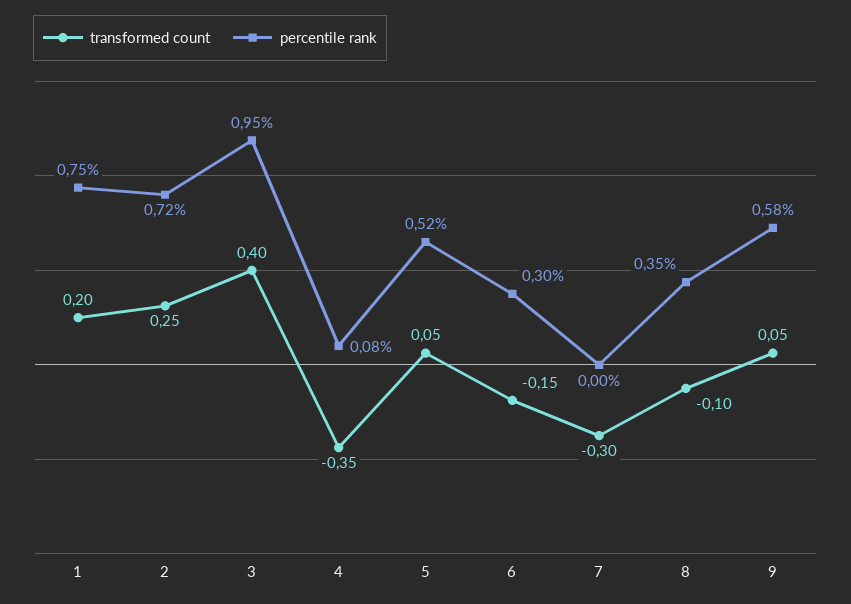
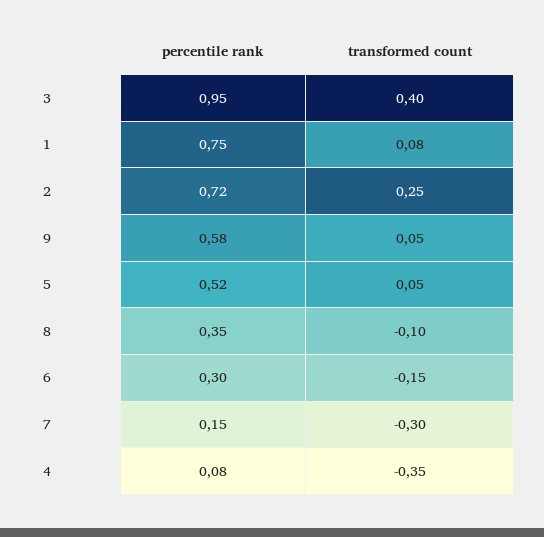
  {
    "transformed count": {
-     "1": 0.2,
+     "1": 0.08,
      "2": 0.25,
      "3": 0.4,
      "4": -0.35,
      "5": 0.05,
      "6": -0.15,
      "7": -0.3,
      "8": -0.1,
      "9": 0.05
    },
    "percentile rank": {
      "1": 0.75,
      "2": 0.72,
      "3": 0.95,
      "4": 0.08,
      "5": 0.52,
      "6": 0.3,
-     "7": 0,
+     "7": 0.15,
      "8": 0.35,
      "9": 0.58
    }
  }

